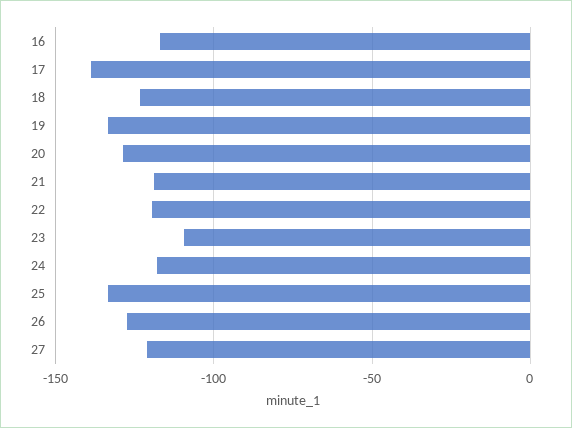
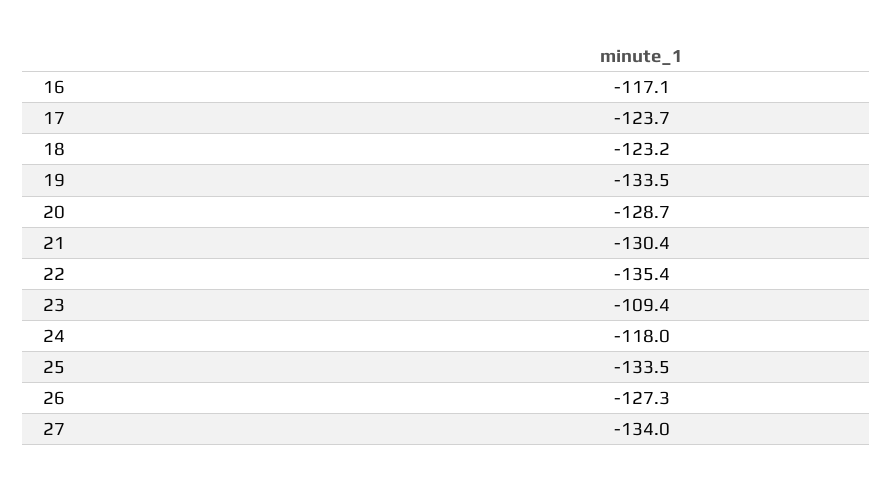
  {
    "16": -117.1,
-   "17": -140,
+   "17": -123.7,
    "18": -123.2,
    "19": -133.5,
    "20": -128.7,
-   "21": -120,
+   "21": -130.4,
-   "22": -120,
+   "22": -135.4,
    "23": -109.4,
    "24": -118,
    "25": -133.5,
    "26": -127.3,
-   "27": -120
+   "27": -134
  }

